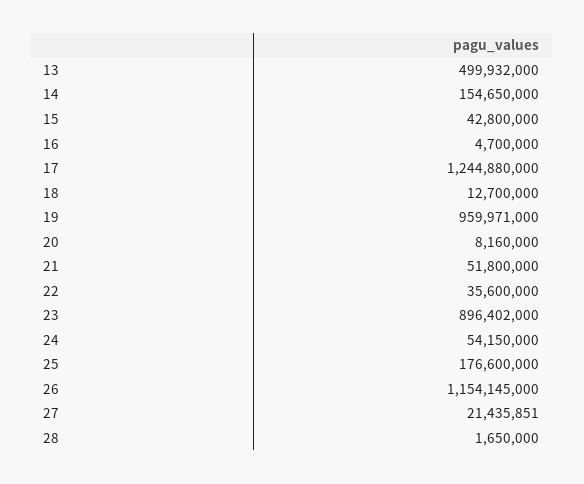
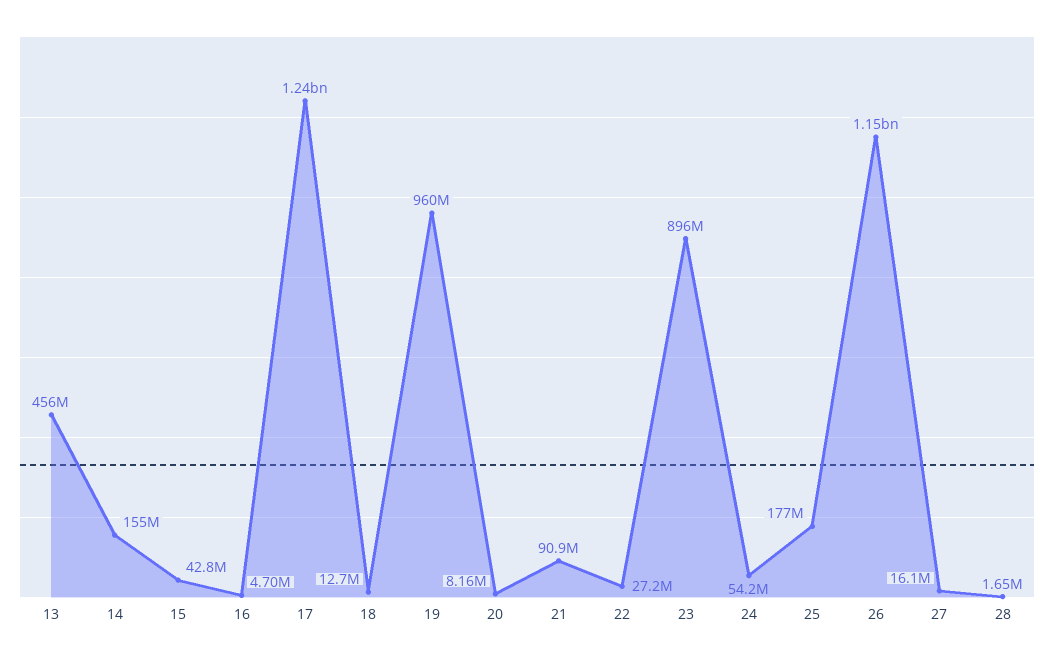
  {
-   "13": 499932000,
+   "13": 456000000,
    "14": 154650000,
    "15": 42800000,
    "16": 4700000,
    "17": 1244880000,
    "18": 12700000,
    "19": 959971000,
    "20": 8160000,
-   "21": 51800000,
+   "21": 90900000,
-   "22": 35600000,
+   "22": 27200000,
    "23": 896402000,
    "24": 54150000,
    "25": 176600000,
    "26": 1154145000,
-   "27": 21435851,
+   "27": 16100000,
    "28": 1650000
  }

